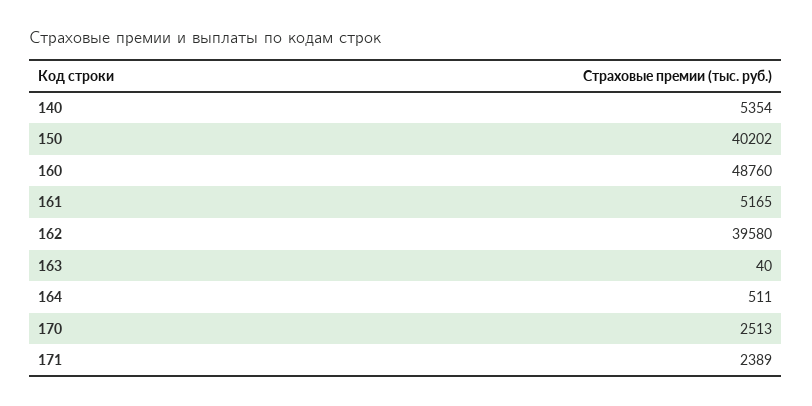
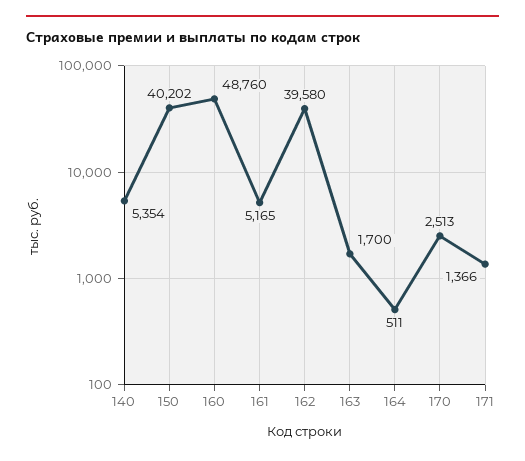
  {
    "140": 5354,
    "150": 40202,
    "160": 48760,
    "161": 5165,
    "162": 39580,
-   "163": 40,
+   "163": 1700,
    "164": 511,
    "170": 2513,
-   "171": 2389
+   "171": 1366
  }

